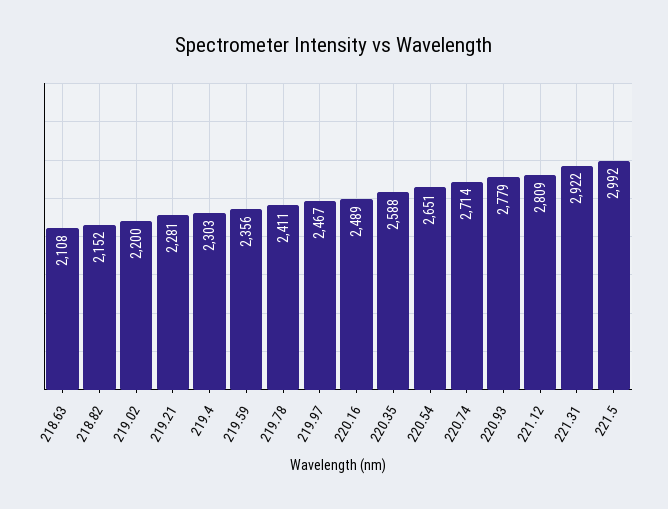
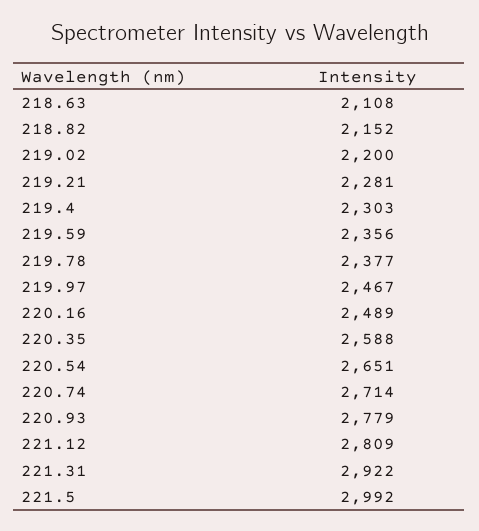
  {
    "218.63": 2108,
    "218.82": 2152,
    "219.02": 2200,
    "219.21": 2281,
    "219.4": 2303,
    "219.59": 2356,
-   "219.78": 2411,
+   "219.78": 2377,
    "219.97": 2467,
    "220.16": 2489,
    "220.35": 2588,
    "220.54": 2651,
    "220.74": 2714,
    "220.93": 2779,
    "221.12": 2809,
    "221.31": 2922,
    "221.5": 2992
  }

